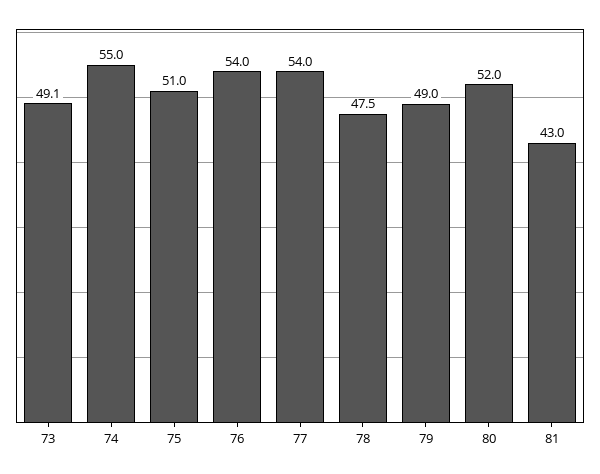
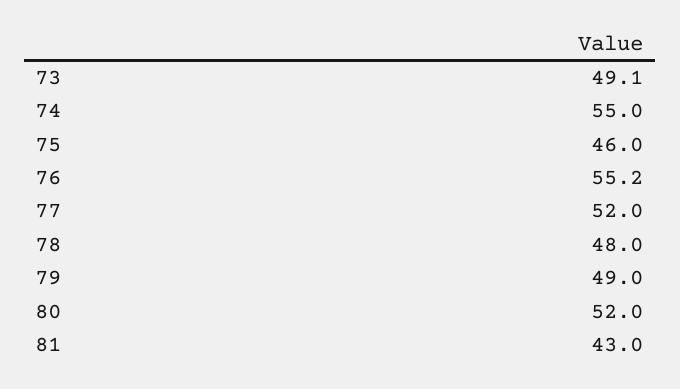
  {
    "73": 49.1,
    "74": 55,
-   "75": 51,
+   "75": 46,
-   "76": 54,
+   "76": 55.2,
-   "77": 54,
+   "77": 52,
-   "78": 47.5,
+   "78": 48,
    "79": 49,
    "80": 52,
    "81": 43
  }

